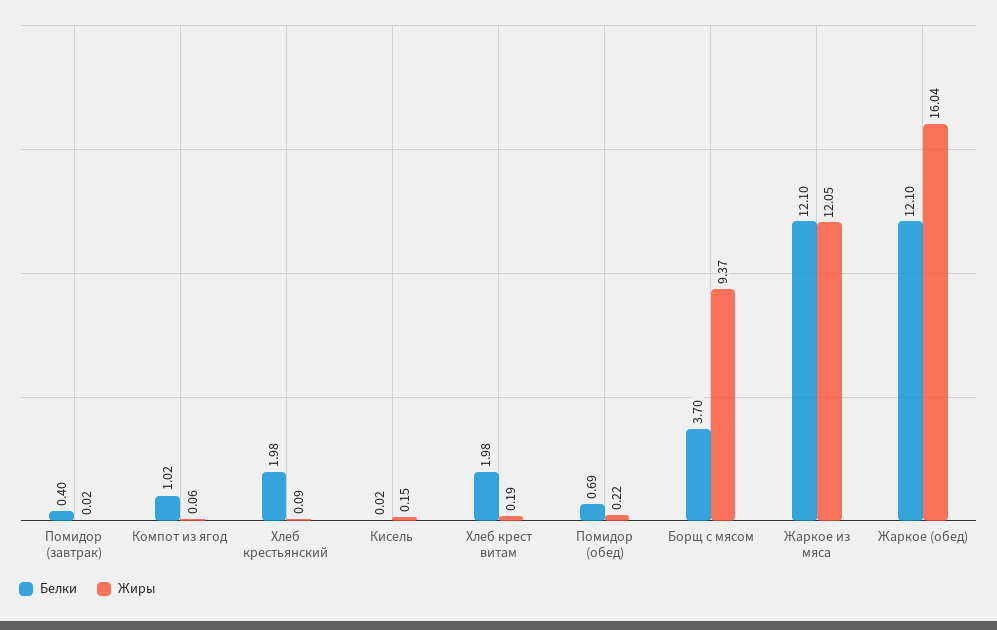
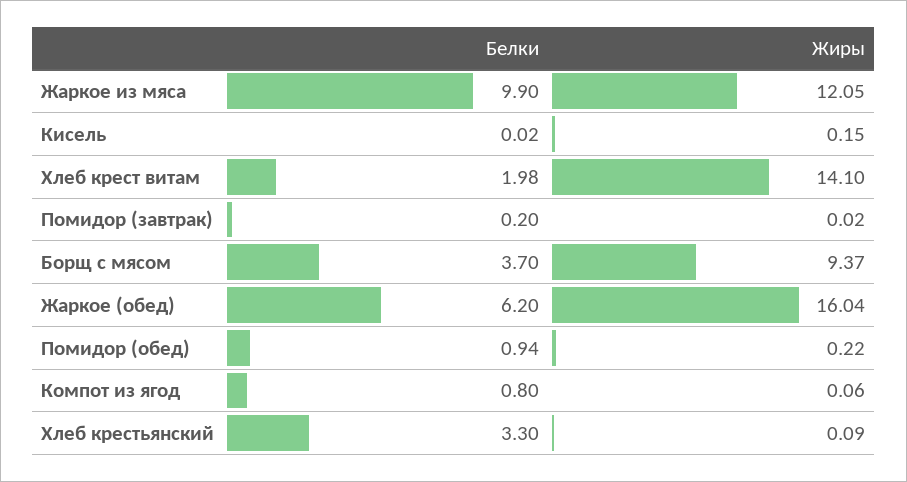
  {
    "Белки": {
-     "Помидор (завтрак)": 0.4,
+     "Помидор (завтрак)": 0.2,
-     "Компот из ягод": 1.02,
+     "Компот из ягод": 0.8,
-     "Хлеб крестьянский": 1.98,
+     "Хлеб крестьянский": 3.3,
      "Кисель": 0.02,
      "Хлеб крест витам": 1.98,
-     "Помидор (обед)": 0.69,
+     "Помидор (обед)": 0.94,
      "Борщ с мясом": 3.7,
-     "Жаркое из мяса": 12.1,
+     "Жаркое из мяса": 9.9,
-     "Жаркое (обед)": 12.1
+     "Жаркое (обед)": 6.2
    },
    "Жиры": {
      "Помидор (завтрак)": 0.02,
      "Компот из ягод": 0.06,
      "Хлеб крестьянский": 0.09,
      "Кисель": 0.15,
-     "Хлеб крест витам": 0.19,
+     "Хлеб крест витам": 14.1,
      "Помидор (обед)": 0.22,
      "Борщ с мясом": 9.37,
      "Жаркое из мяса": 12.05,
      "Жаркое (обед)": 16.04
    }
  }

